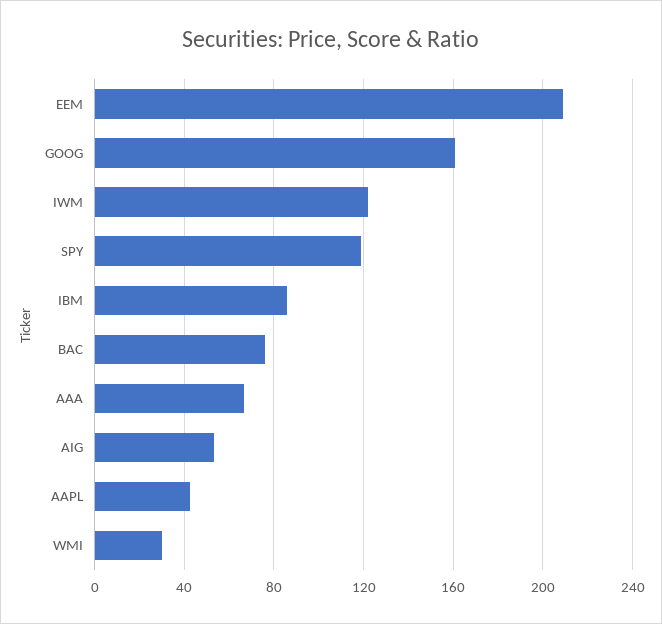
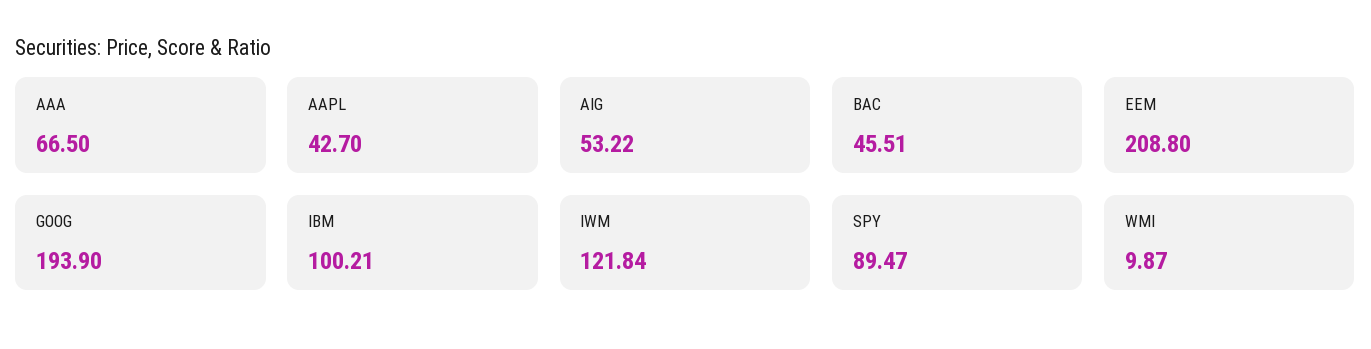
  {
    "EEM": 208.8,
-   "GOOG": 160,
+   "GOOG": 193.9,
    "IWM": 121.84,
-   "SPY": 120,
+   "SPY": 89.47,
-   "IBM": 85,
+   "IBM": 100.21,
-   "BAC": 75,
+   "BAC": 45.51,
    "AAA": 66.5,
    "AIG": 53.22,
    "AAPL": 42.7,
-   "WMI": 30
+   "WMI": 9.87
  }

